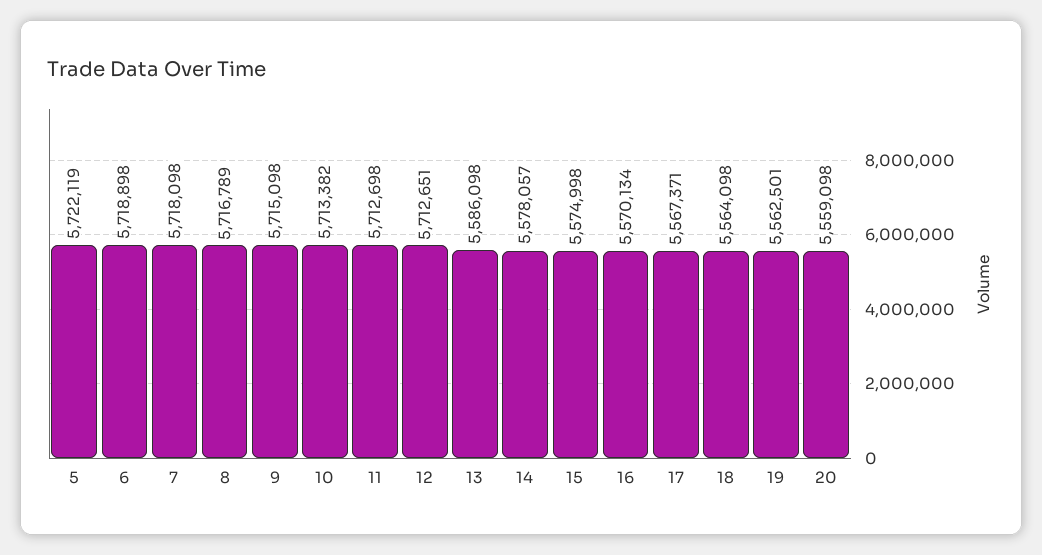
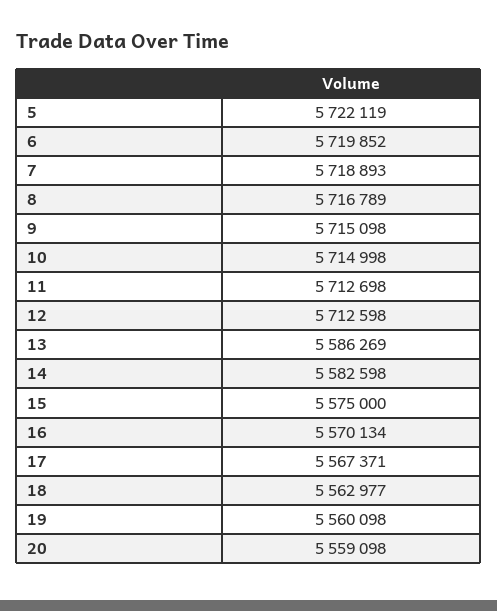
  {
    "5": 5722119,
-   "6": 5718898,
+   "6": 5719852,
-   "7": 5718098,
+   "7": 5718893,
    "8": 5716789,
    "9": 5715098,
-   "10": 5713382,
+   "10": 5714998,
    "11": 5712698,
-   "12": 5712651,
+   "12": 5712598,
-   "13": 5586098,
+   "13": 5586269,
-   "14": 5578057,
+   "14": 5582598,
-   "15": 5574998,
+   "15": 5575000,
    "16": 5570134,
    "17": 5567371,
-   "18": 5564098,
+   "18": 5562977,
-   "19": 5562501,
+   "19": 5560098,
    "20": 5559098
  }

